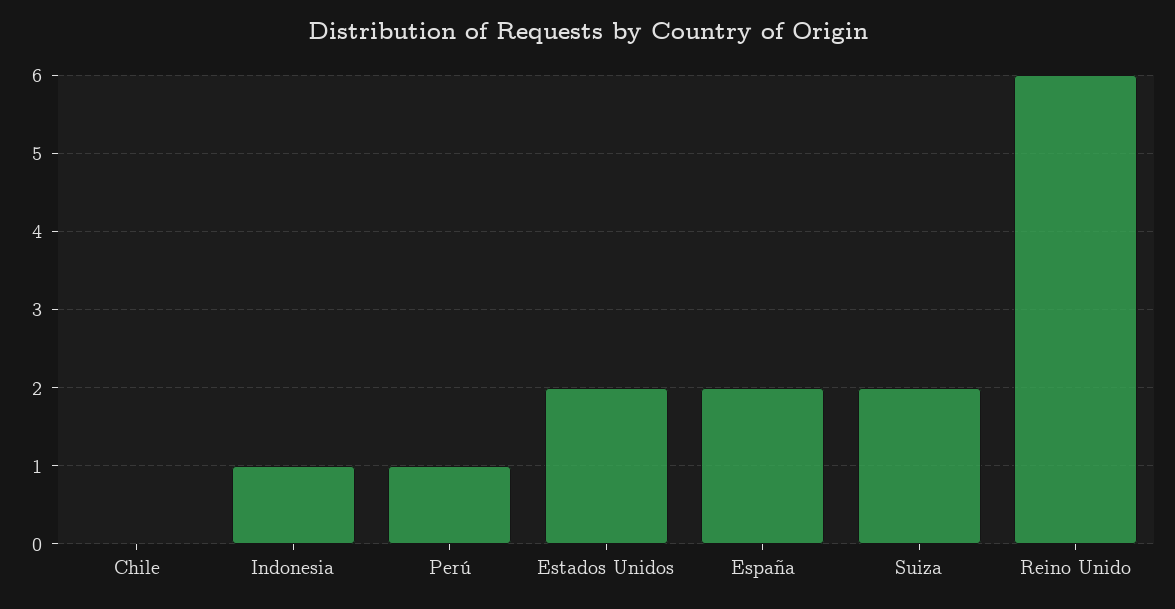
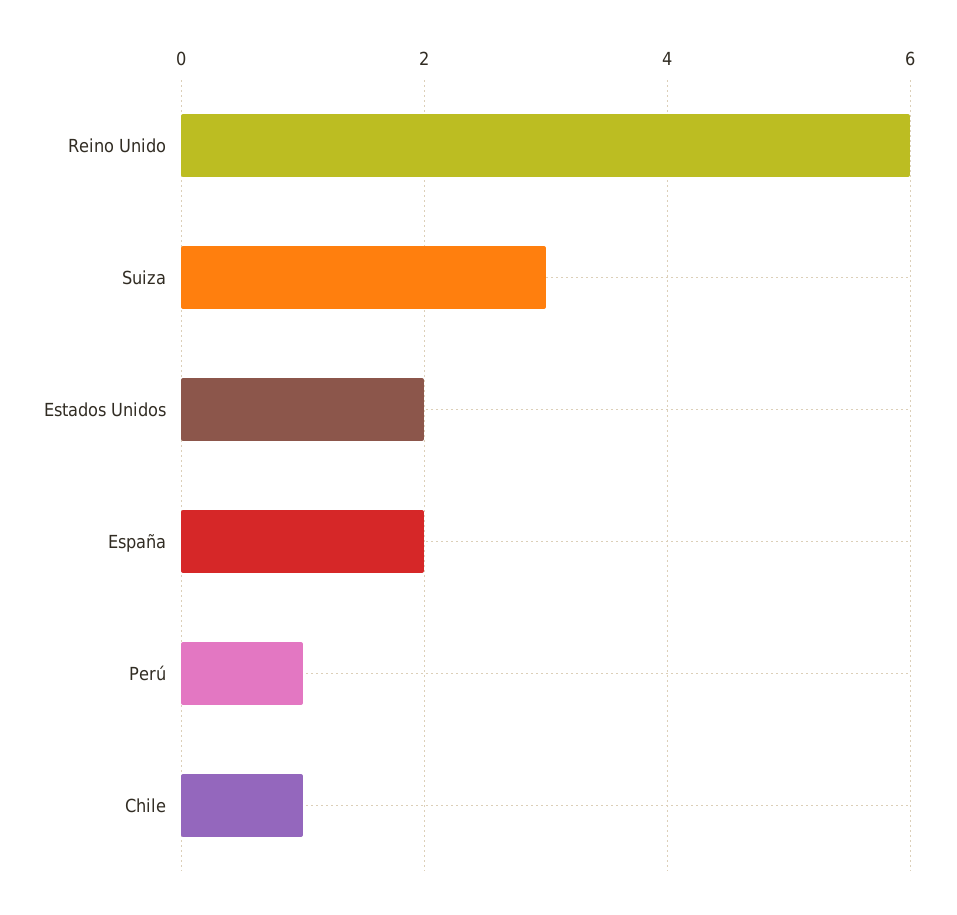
  {
-   "Chile": 0,
+   "Chile": 1,
-   "Indonesia": 1,
    "Perú": 1,
    "Estados Unidos": 2,
    "España": 2,
-   "Suiza": 2,
+   "Suiza": 3,
    "Reino Unido": 6
  }

